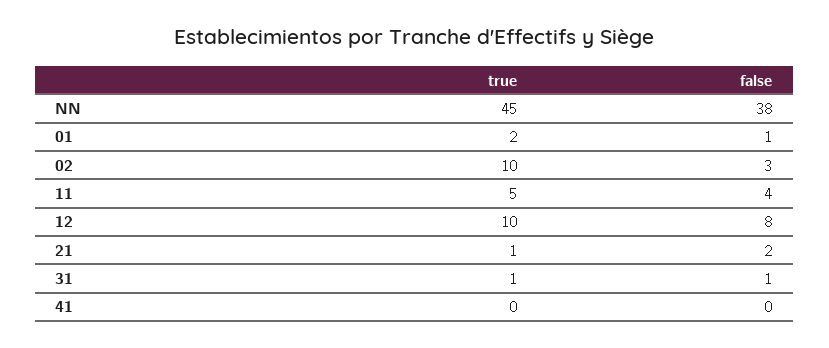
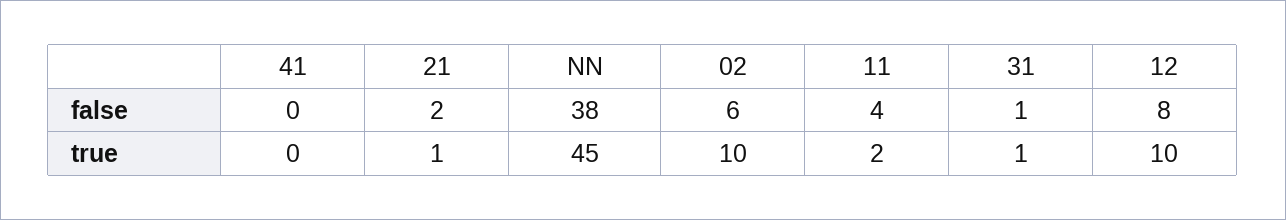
  {
    "true": {
      "NN": 45,
-     "01": 2,
      "02": 10,
-     "11": 5,
+     "11": 2,
      "12": 10,
      "21": 1,
      "31": 1,
      "41": 0
    },
    "false": {
      "NN": 38,
-     "01": 1,
-     "02": 3,
+     "02": 6,
      "11": 4,
      "12": 8,
      "21": 2,
      "31": 1,
      "41": 0
    }
  }

